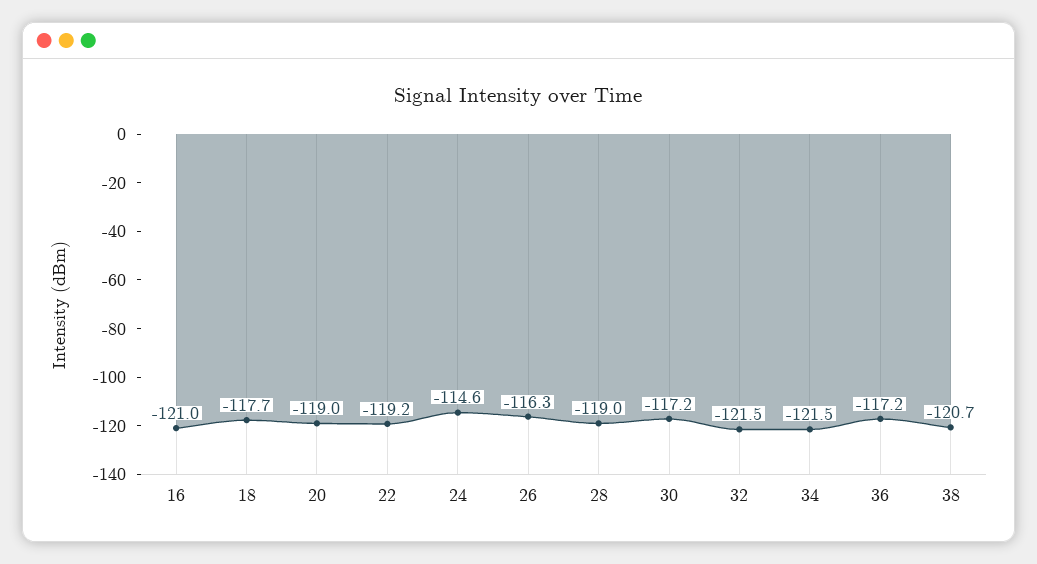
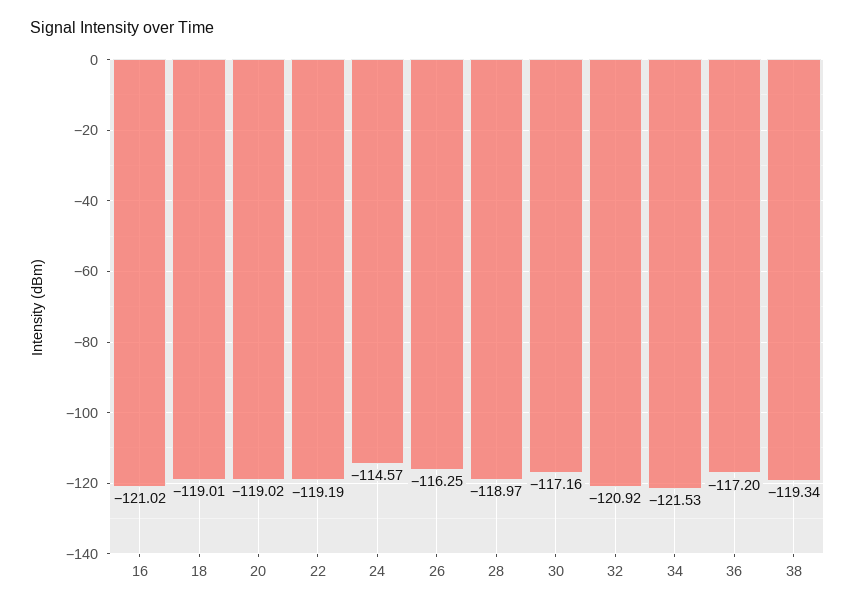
  {
    "16": -121.02,
-   "18": -117.7,
+   "18": -119.01,
    "20": -119.02,
    "22": -119.19,
    "24": -114.57,
    "26": -116.25,
    "28": -118.97,
    "30": -117.16,
-   "32": -121.5,
+   "32": -120.92,
    "34": -121.53,
    "36": -117.2,
-   "38": -120.7
+   "38": -119.34
  }

